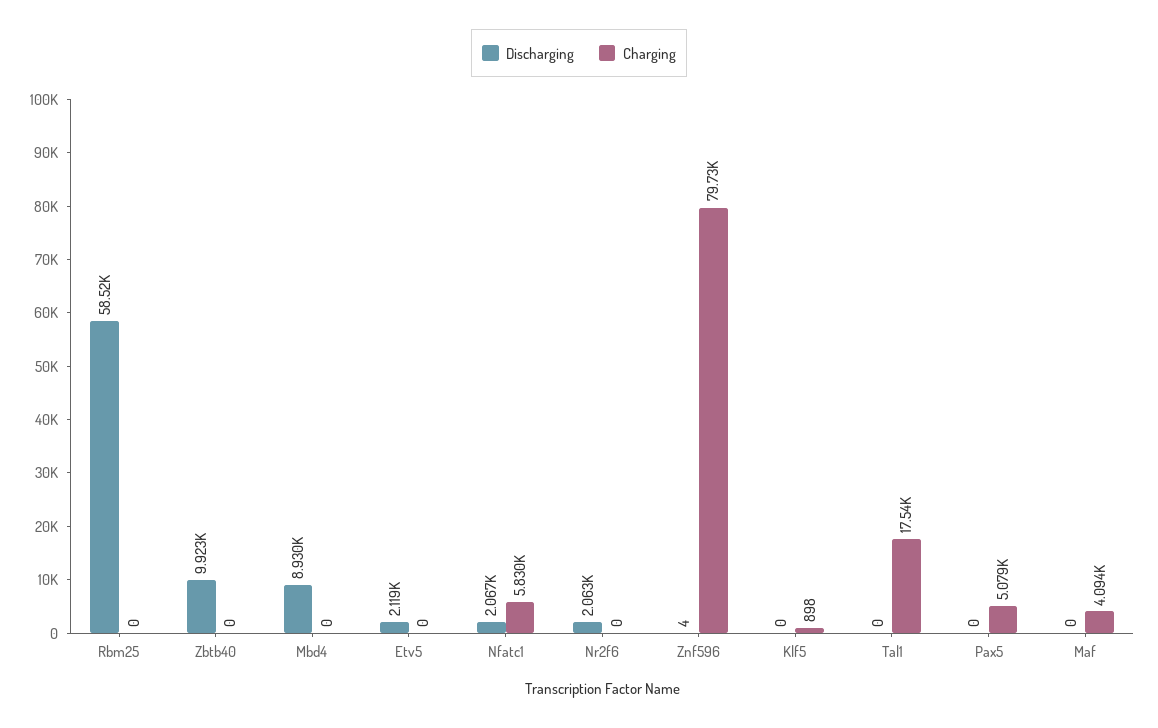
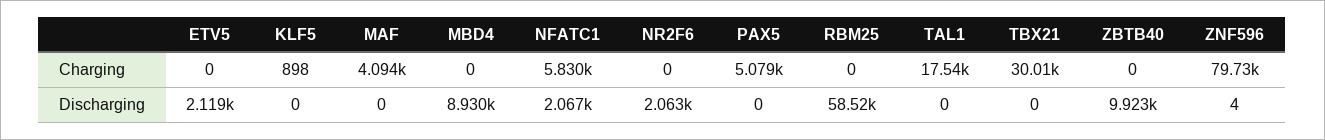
  {
    "Discharging": {
      "Rbm25": 58520,
      "Zbtb40": 9923,
      "Mbd4": 8930,
      "Etv5": 2119,
      "Nfatc1": 2067,
      "Nr2f6": 2063,
      "Znf596": 4,
      "Klf5": 0,
      "Tal1": 0,
      "Pax5": 0,
-     "Maf": 0
+     "Maf": 0,
+     "TBX21": 0
    },
    "Charging": {
      "Rbm25": 0,
      "Zbtb40": 0,
      "Mbd4": 0,
      "Etv5": 0,
      "Nfatc1": 5830,
      "Nr2f6": 0,
      "Znf596": 79730,
      "Klf5": 898,
      "Tal1": 17540,
      "Pax5": 5079,
-     "Maf": 4094
+     "Maf": 4094,
+     "TBX21": 30010
    }
  }

